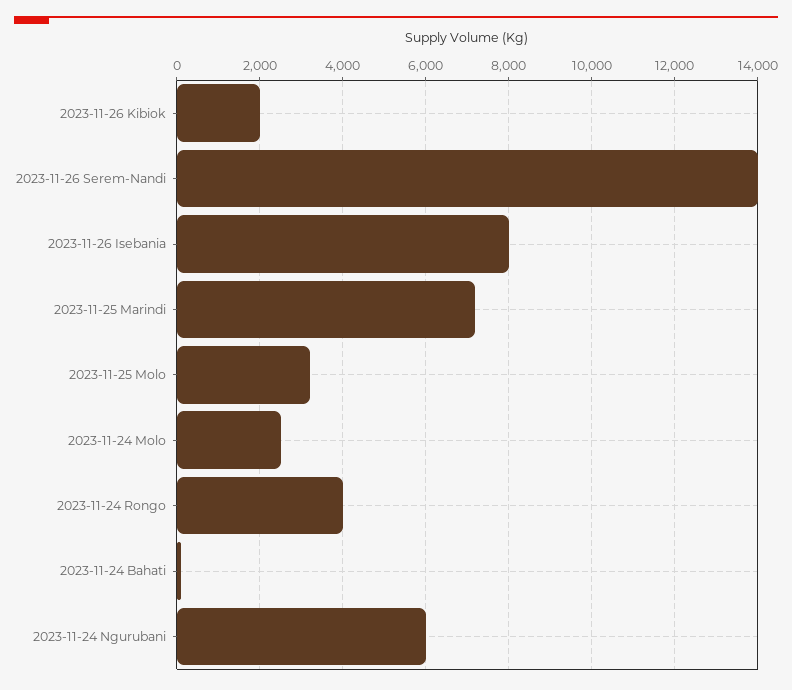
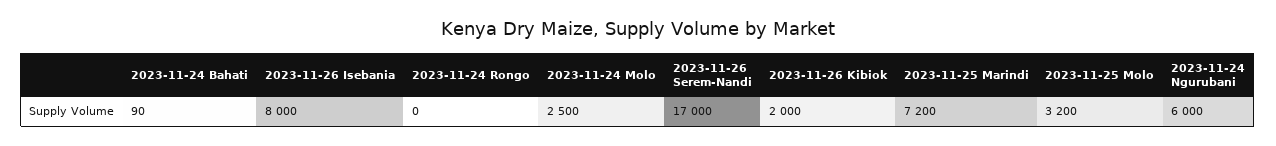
  {
    "2023-11-26 Kibiok": 2000,
-   "2023-11-26 Serem-Nandi": 14000,
+   "2023-11-26 Serem-Nandi": 17000,
    "2023-11-26 Isebania": 8000,
    "2023-11-25 Marindi": 7200,
    "2023-11-25 Molo": 3200,
    "2023-11-24 Molo": 2500,
-   "2023-11-24 Rongo": 4000,
+   "2023-11-24 Rongo": 0,
    "2023-11-24 Bahati": 90,
    "2023-11-24 Ngurubani": 6000
  }

